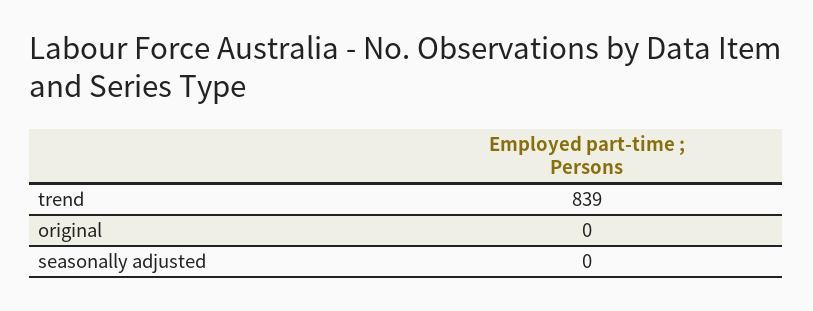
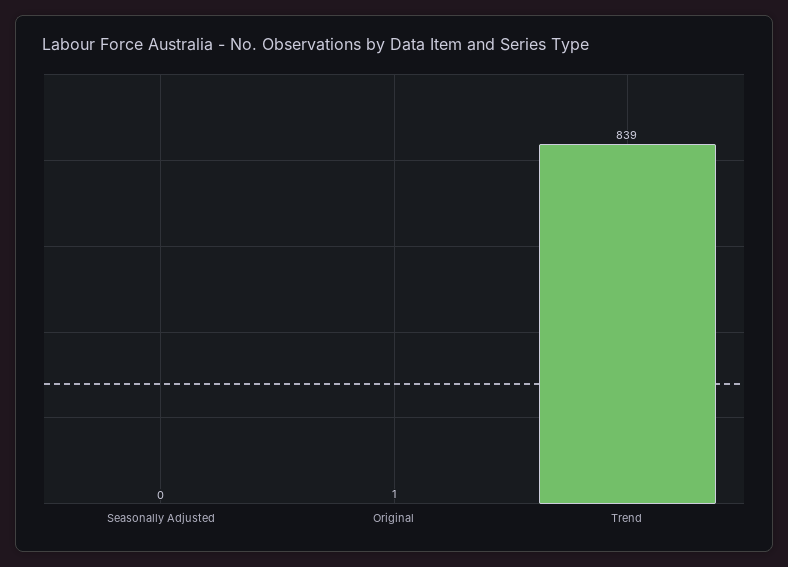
  {
    "trend": 839,
-   "original": 0,
+   "original": 1,
    "seasonally adjusted": 0
  }

